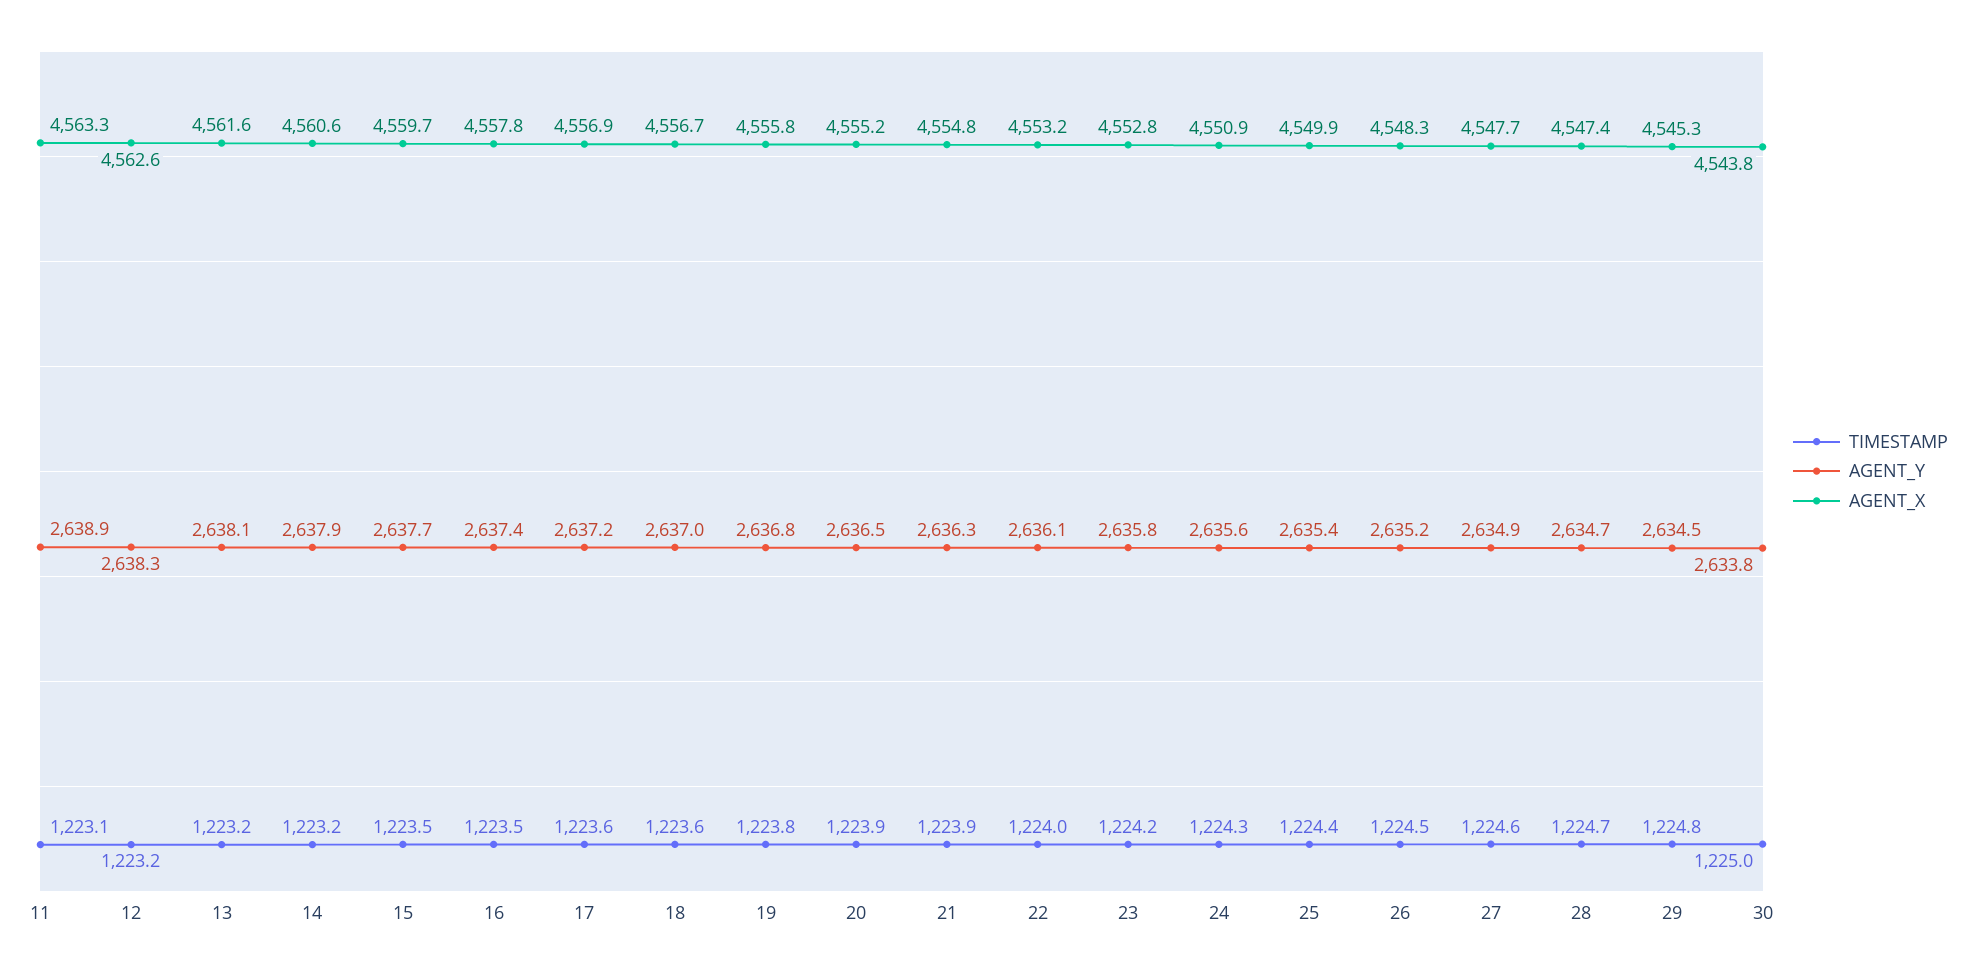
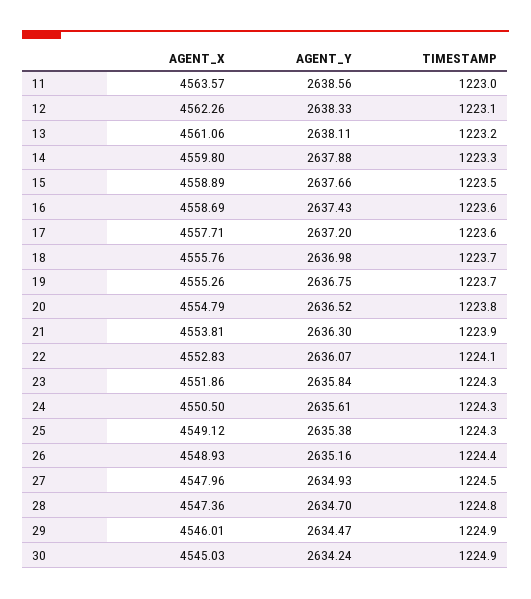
  {
    "TIMESTAMP": {
-     "11": 1223.1,
+     "11": 1223,
-     "12": 1223.2,
+     "12": 1223.1,
      "13": 1223.2,
-     "14": 1223.2,
+     "14": 1223.3,
      "15": 1223.5,
-     "16": 1223.5,
+     "16": 1223.6,
      "17": 1223.6,
-     "18": 1223.6,
+     "18": 1223.7,
-     "19": 1223.8,
+     "19": 1223.7,
-     "20": 1223.9,
+     "20": 1223.8,
      "21": 1223.9,
-     "22": 1224,
+     "22": 1224.1,
-     "23": 1224.2,
+     "23": 1224.3,
      "24": 1224.3,
-     "25": 1224.4,
+     "25": 1224.3,
-     "26": 1224.5,
+     "26": 1224.4,
-     "27": 1224.6,
+     "27": 1224.5,
-     "28": 1224.7,
+     "28": 1224.8,
-     "29": 1224.8,
+     "29": 1224.9,
-     "30": 1225
+     "30": 1224.9
    },
    "AGENT_Y": {
-     "11": 2638.9,
+     "11": 2638.56,
      "12": 2638.33,
      "13": 2638.11,
      "14": 2637.88,
      "15": 2637.66,
      "16": 2637.43,
      "17": 2637.2,
      "18": 2636.98,
      "19": 2636.75,
      "20": 2636.52,
      "21": 2636.3,
      "22": 2636.07,
      "23": 2635.84,
      "24": 2635.61,
      "25": 2635.38,
      "26": 2635.16,
      "27": 2634.93,
      "28": 2634.7,
      "29": 2634.47,
-     "30": 2633.8
+     "30": 2634.24
    },
    "AGENT_X": {
-     "11": 4563.3,
+     "11": 4563.57,
-     "12": 4562.6,
+     "12": 4562.26,
-     "13": 4561.6,
+     "13": 4561.06,
-     "14": 4560.6,
+     "14": 4559.8,
-     "15": 4559.7,
+     "15": 4558.89,
-     "16": 4557.8,
+     "16": 4558.69,
-     "17": 4556.9,
+     "17": 4557.71,
-     "18": 4556.7,
+     "18": 4555.76,
-     "19": 4555.8,
+     "19": 4555.26,
-     "20": 4555.2,
+     "20": 4554.79,
-     "21": 4554.8,
+     "21": 4553.81,
-     "22": 4553.2,
+     "22": 4552.83,
-     "23": 4552.8,
+     "23": 4551.86,
-     "24": 4550.9,
+     "24": 4550.5,
-     "25": 4549.9,
+     "25": 4549.12,
-     "26": 4548.3,
+     "26": 4548.93,
-     "27": 4547.7,
+     "27": 4547.96,
      "28": 4547.36,
-     "29": 4545.3,
+     "29": 4546.01,
-     "30": 4543.8
+     "30": 4545.03
    }
  }

